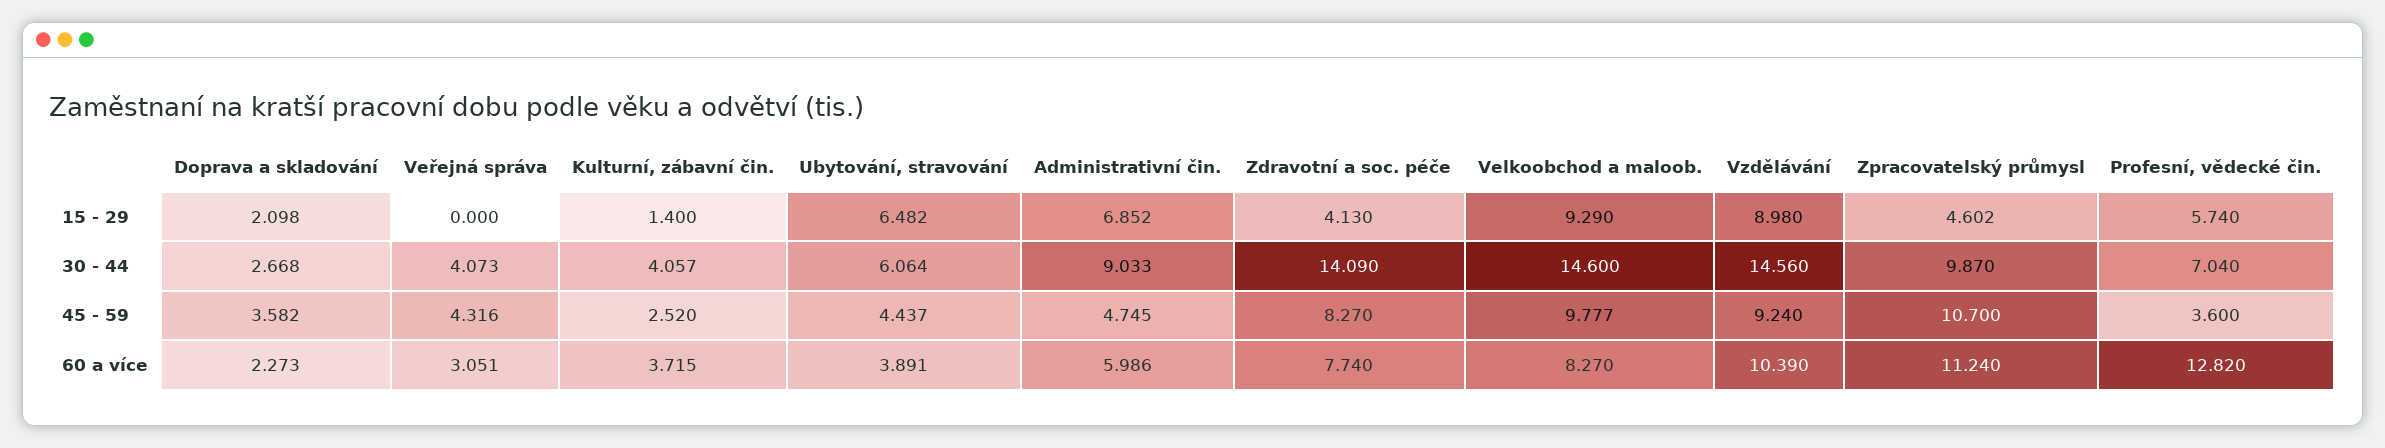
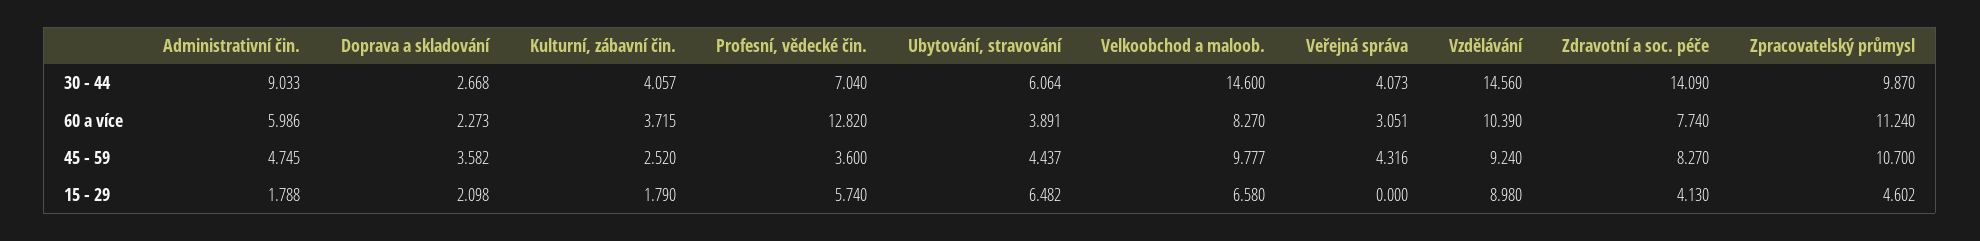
  {
    "Doprava a skladování": {
      "15 - 29": 2.098,
      "30 - 44": 2.668,
      "45 - 59": 3.582,
      "60 a více": 2.273
    },
    "Veřejná správa": {
      "15 - 29": 0,
      "30 - 44": 4.073,
      "45 - 59": 4.316,
      "60 a více": 3.051
    },
    "Kulturní, zábavní čin.": {
-     "15 - 29": 1.4,
+     "15 - 29": 1.79,
      "30 - 44": 4.057,
      "45 - 59": 2.52,
      "60 a více": 3.715
    },
    "Ubytování, stravování": {
      "15 - 29": 6.482,
      "30 - 44": 6.064,
      "45 - 59": 4.437,
      "60 a více": 3.891
    },
    "Administrativní čin.": {
-     "15 - 29": 6.852,
+     "15 - 29": 1.788,
      "30 - 44": 9.033,
      "45 - 59": 4.745,
      "60 a více": 5.986
    },
    "Zdravotní a soc. péče": {
      "15 - 29": 4.13,
      "30 - 44": 14.09,
      "45 - 59": 8.27,
      "60 a více": 7.74
    },
    "Velkoobchod a maloob.": {
-     "15 - 29": 9.29,
+     "15 - 29": 6.58,
      "30 - 44": 14.6,
      "45 - 59": 9.777,
      "60 a více": 8.27
    },
    "Vzdělávání": {
      "15 - 29": 8.98,
      "30 - 44": 14.56,
      "45 - 59": 9.24,
      "60 a více": 10.39
    },
    "Zpracovatelský průmysl": {
      "15 - 29": 4.602,
      "30 - 44": 9.87,
      "45 - 59": 10.7,
      "60 a více": 11.24
    },
    "Profesní, vědecké čin.": {
      "15 - 29": 5.74,
      "30 - 44": 7.04,
      "45 - 59": 3.6,
      "60 a více": 12.82
    }
  }

